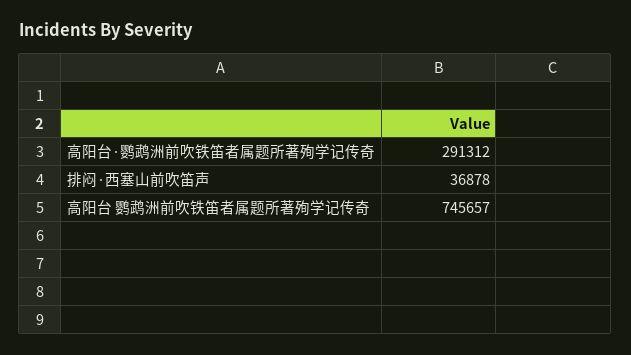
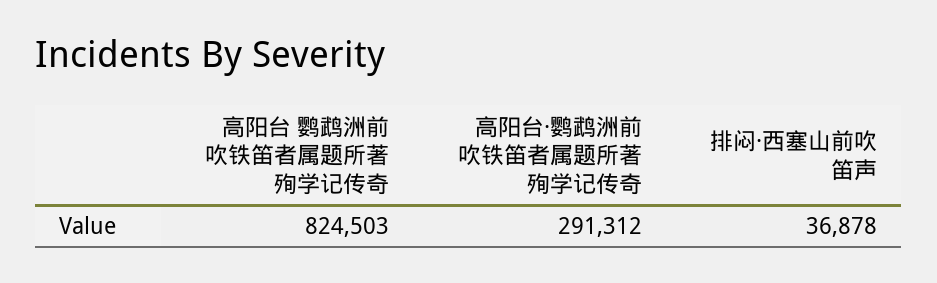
  {
    "高阳台·鹦鹉洲前吹铁笛者属题所著殉学记传奇": 291312,
    "排闷·西塞山前吹笛声": 36878,
-   "高阳台 鹦鹉洲前吹铁笛者属题所著殉学记传奇": 745657
+   "高阳台 鹦鹉洲前吹铁笛者属题所著殉学记传奇": 824503
  }

